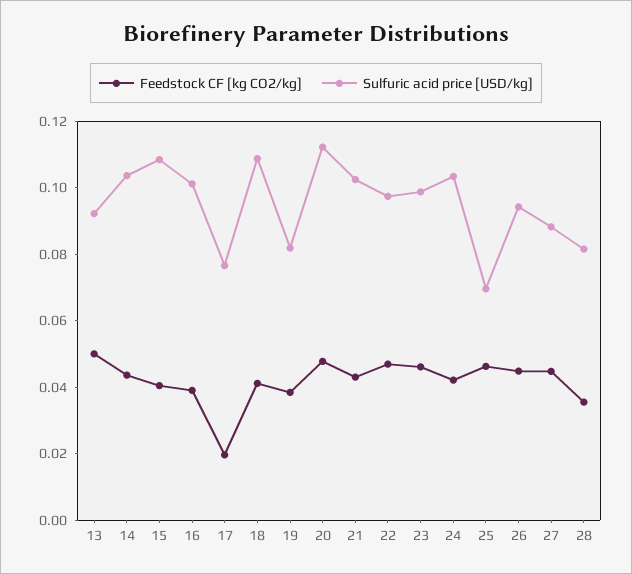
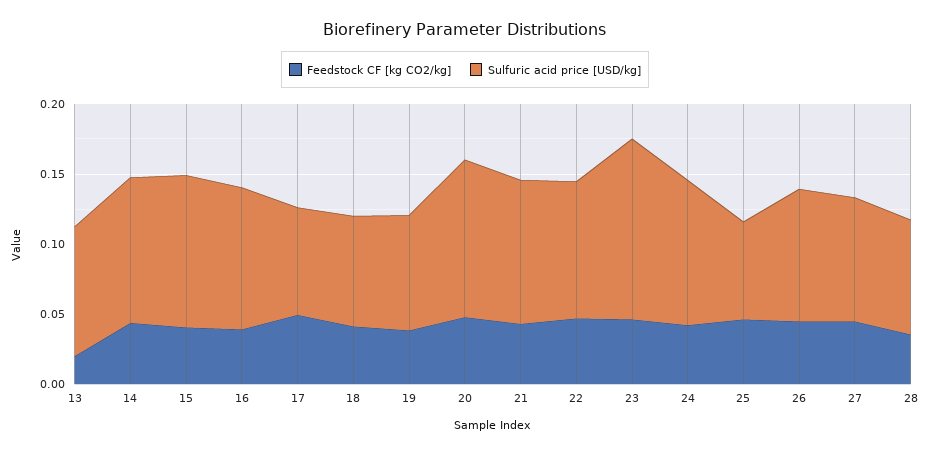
  {
    "Feedstock CF [kg CO2/kg]": {
-     "13": 0.05,
+     "13": 0.02,
      "14": 0.045,
      "15": 0.04,
      "16": 0.04,
-     "17": 0.02,
+     "17": 0.05,
      "18": 0.04,
      "19": 0.04,
      "20": 0.05,
      "21": 0.045,
      "22": 0.045,
      "23": 0.045,
      "24": 0.04,
      "25": 0.045,
      "26": 0.045,
      "27": 0.045,
      "28": 0.035
    },
    "Sulfuric acid price [USD/kg]": {
      "13": 0.09,
      "14": 0.105,
      "15": 0.11,
      "16": 0.1,
      "17": 0.075,
-     "18": 0.11,
+     "18": 0.08,
      "19": 0.08,
      "20": 0.11,
      "21": 0.105,
      "22": 0.1,
-     "23": 0.1,
+     "23": 0.13,
      "24": 0.105,
      "25": 0.07,
      "26": 0.095,
      "27": 0.09,
      "28": 0.08
    }
  }

